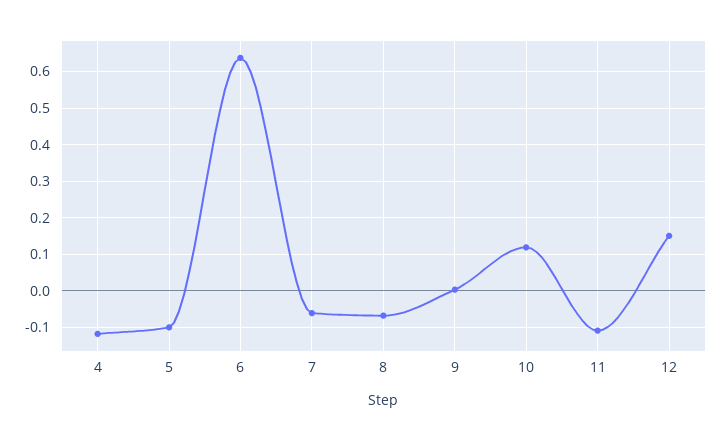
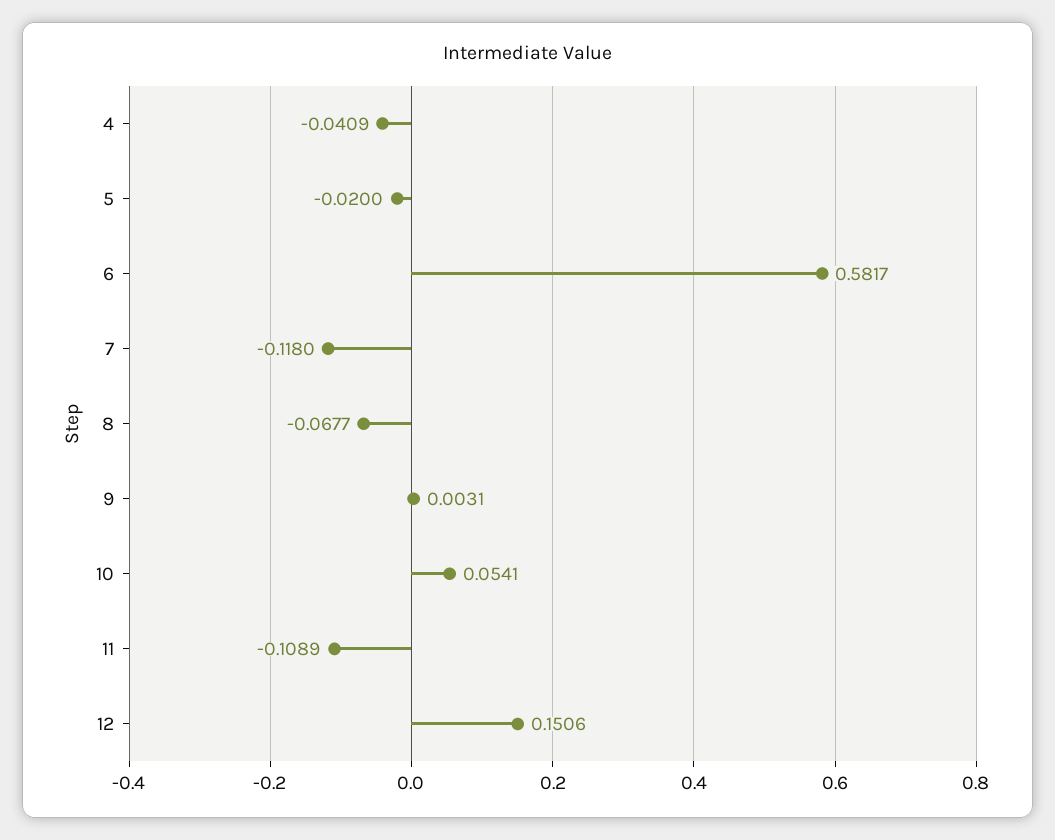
  {
-   "4": -0.12,
+   "4": -0.0409,
-   "5": -0.1,
+   "5": -0.02,
-   "6": 0.64,
+   "6": 0.5817,
-   "7": -0.06,
+   "7": -0.118,
    "8": -0.0677,
    "9": 0.0031,
-   "10": 0.12,
+   "10": 0.0541,
    "11": -0.1089,
    "12": 0.1506
  }

